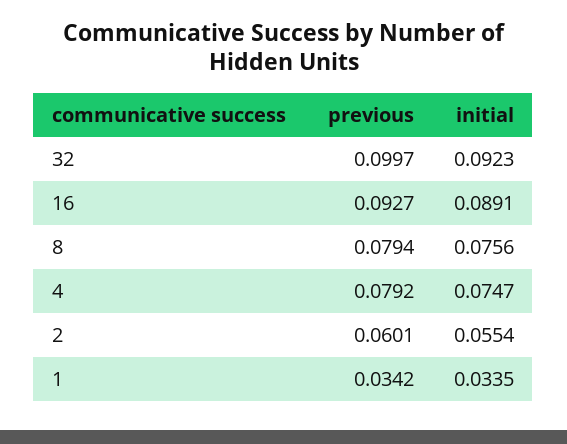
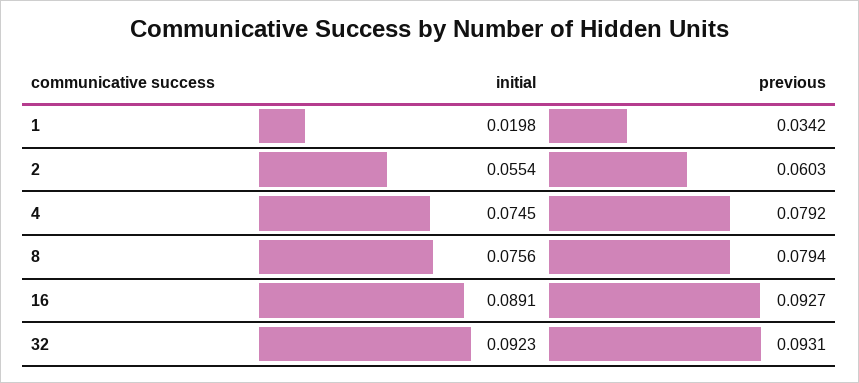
  {
    "previous": {
-     "32": 0.0997,
+     "32": 0.0931,
      "16": 0.0927,
      "8": 0.0794,
      "4": 0.0792,
-     "2": 0.0601,
+     "2": 0.0603,
      "1": 0.0342
    },
    "initial": {
      "32": 0.0923,
      "16": 0.0891,
      "8": 0.0756,
-     "4": 0.0747,
+     "4": 0.0745,
      "2": 0.0554,
-     "1": 0.0335
+     "1": 0.0198
    }
  }

